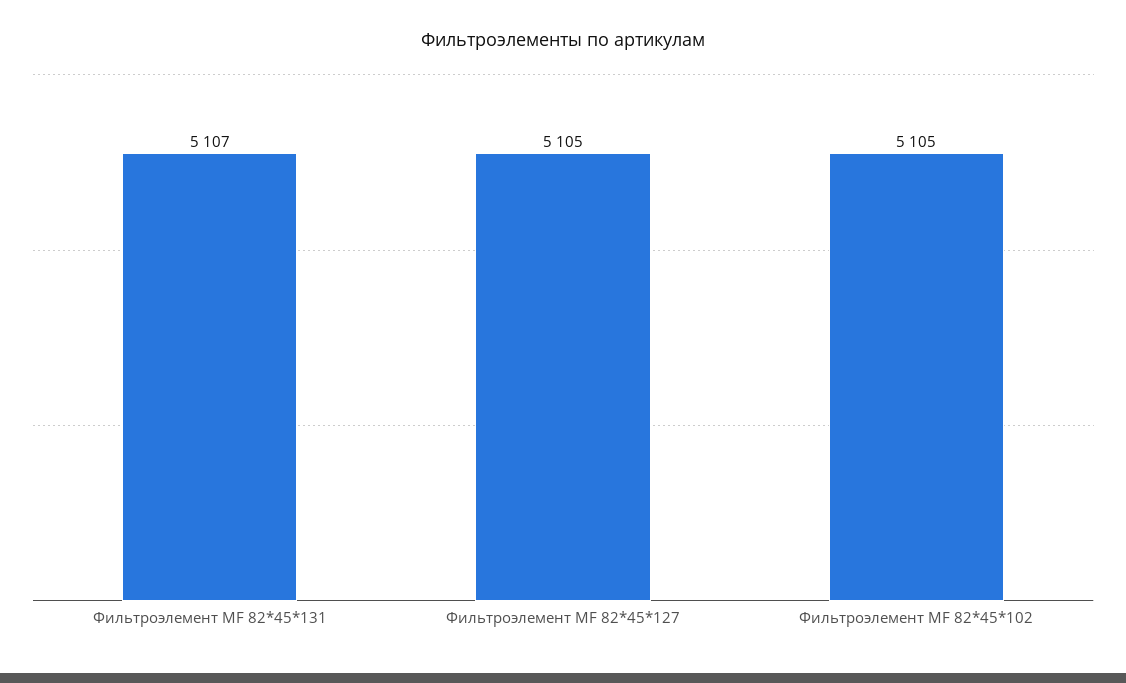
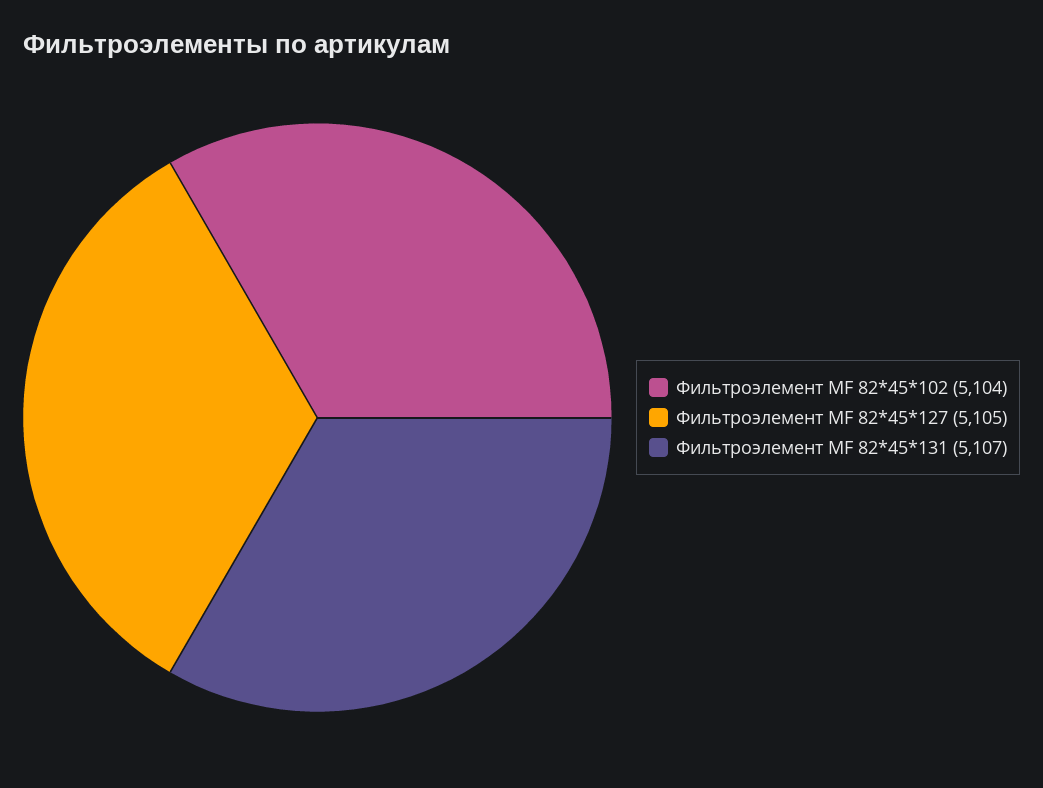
  {
    "Фильтроэлемент МF 82*45*131": 5107,
    "Фильтроэлемент МF 82*45*127": 5105,
-   "Фильтроэлемент МF 82*45*102": 5105
+   "Фильтроэлемент МF 82*45*102": 5104
  }

